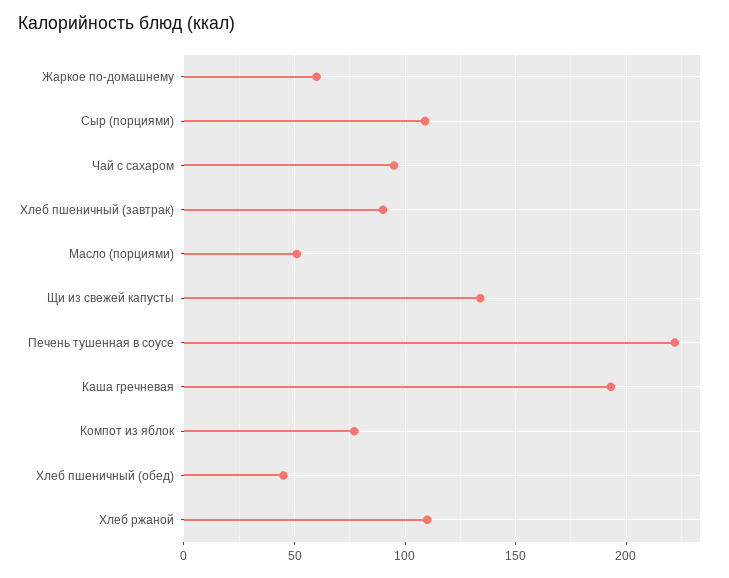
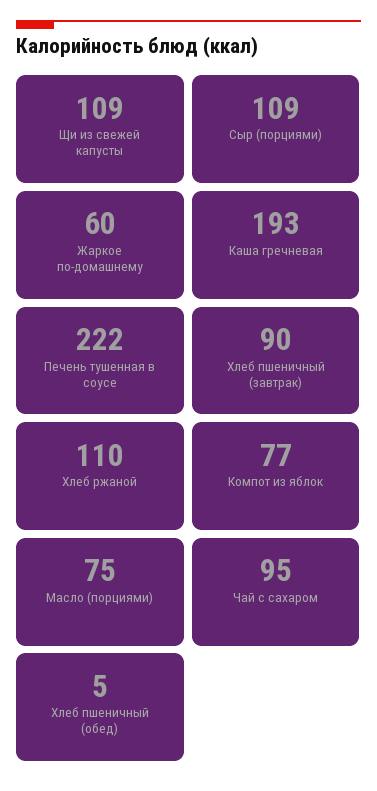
  {
    "Жаркое по-домашнему": 60,
    "Сыр (порциями)": 109,
    "Чай с сахаром": 95,
    "Хлеб пшеничный (завтрак)": 90,
-   "Масло (порциями)": 50,
+   "Масло (порциями)": 75,
-   "Щи из свежей капусты": 135,
+   "Щи из свежей капусты": 109,
    "Печень тушенная в соусе": 222,
    "Каша гречневая": 193,
    "Компот из яблок": 77,
-   "Хлеб пшеничный (обед)": 45,
+   "Хлеб пшеничный (обед)": 5,
    "Хлеб ржаной": 110
  }

